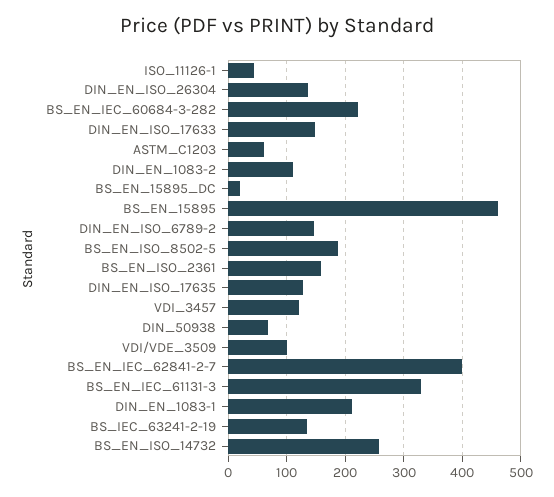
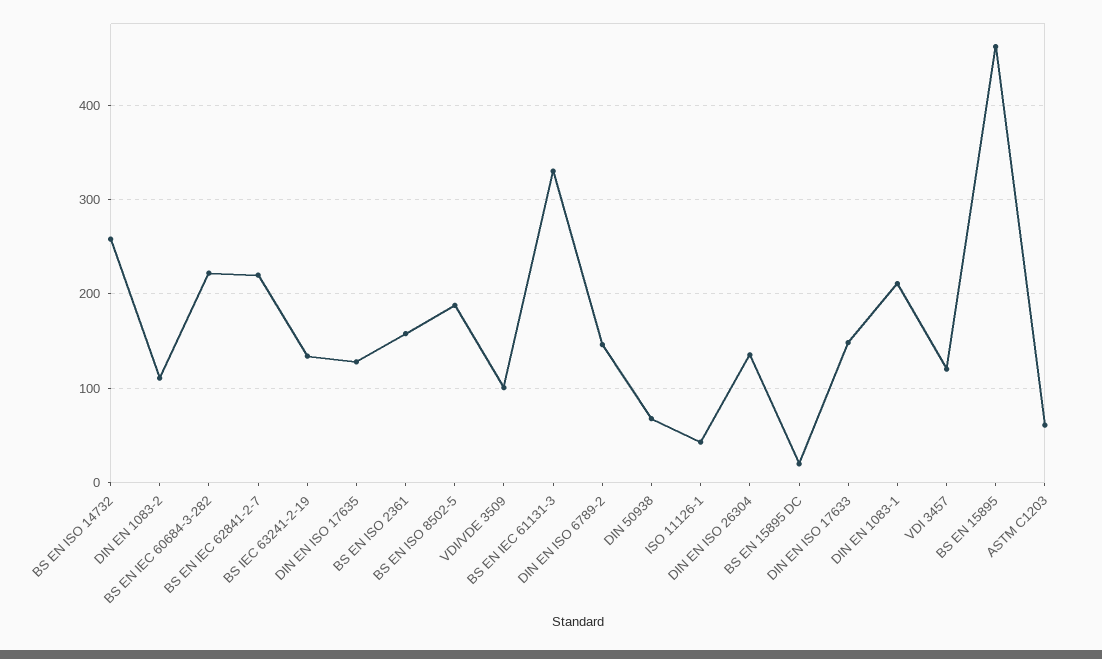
  {
    "ISO_11126-1": 40,
    "DIN_EN_ISO_26304": 140,
    "BS_EN_IEC_60684-3-282": 220,
    "DIN_EN_ISO_17633": 150,
    "ASTM_C1203": 60,
    "DIN_EN_1083-2": 110,
    "BS_EN_15895_DC": 20,
    "BS_EN_15895": 460,
    "DIN_EN_ISO_6789-2": 150,
    "BS_EN_ISO_8502-5": 190,
    "BS_EN_ISO_2361": 160,
    "DIN_EN_ISO_17635": 130,
    "VDI_3457": 120,
    "DIN_50938": 70,
    "VDI/VDE_3509": 100,
-   "BS_EN_IEC_62841-2-7": 400,
+   "BS_EN_IEC_62841-2-7": 220,
    "BS_EN_IEC_61131-3": 330,
    "DIN_EN_1083-1": 210,
    "BS_IEC_63241-2-19": 130,
    "BS_EN_ISO_14732": 260
  }

